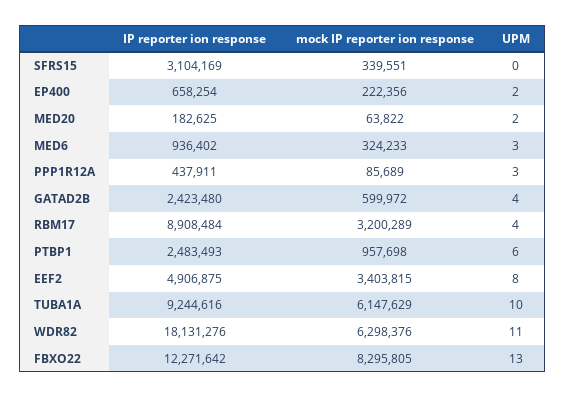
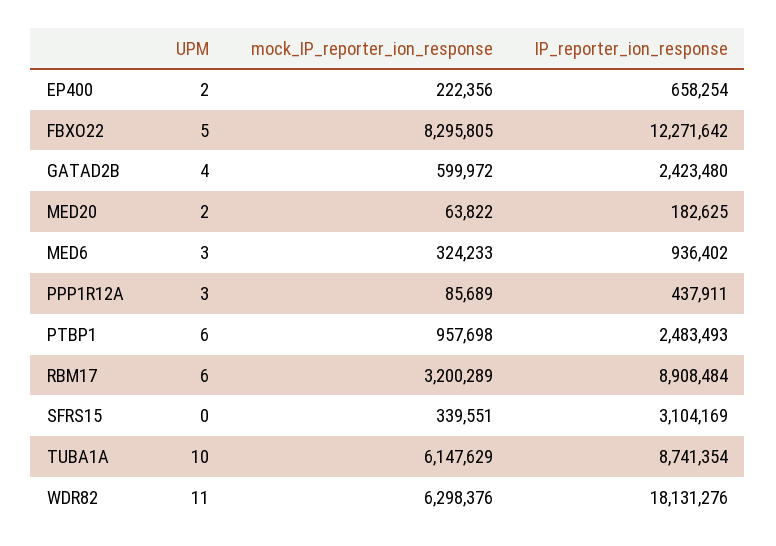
  {
    "IP reporter ion response": {
      "SFRS15": 3104169,
      "EP400": 658254,
      "MED20": 182625,
      "MED6": 936402,
      "PPP1R12A": 437911,
      "GATAD2B": 2423480,
      "RBM17": 8908484,
      "PTBP1": 2483493,
-     "EEF2": 4906875,
-     "TUBA1A": 9244616,
+     "TUBA1A": 8741354,
      "WDR82": 18131276,
      "FBXO22": 12271642
    },
    "mock IP reporter ion response": {
      "SFRS15": 339551,
      "EP400": 222356,
      "MED20": 63822,
      "MED6": 324233,
      "PPP1R12A": 85689,
      "GATAD2B": 599972,
      "RBM17": 3200289,
      "PTBP1": 957698,
-     "EEF2": 3403815,
      "TUBA1A": 6147629,
      "WDR82": 6298376,
      "FBXO22": 8295805
    },
    "UPM": {
      "SFRS15": 0,
      "EP400": 2,
      "MED20": 2,
      "MED6": 3,
      "PPP1R12A": 3,
      "GATAD2B": 4,
-     "RBM17": 4,
+     "RBM17": 6,
      "PTBP1": 6,
-     "EEF2": 8,
      "TUBA1A": 10,
      "WDR82": 11,
-     "FBXO22": 13
+     "FBXO22": 5
    }
  }

